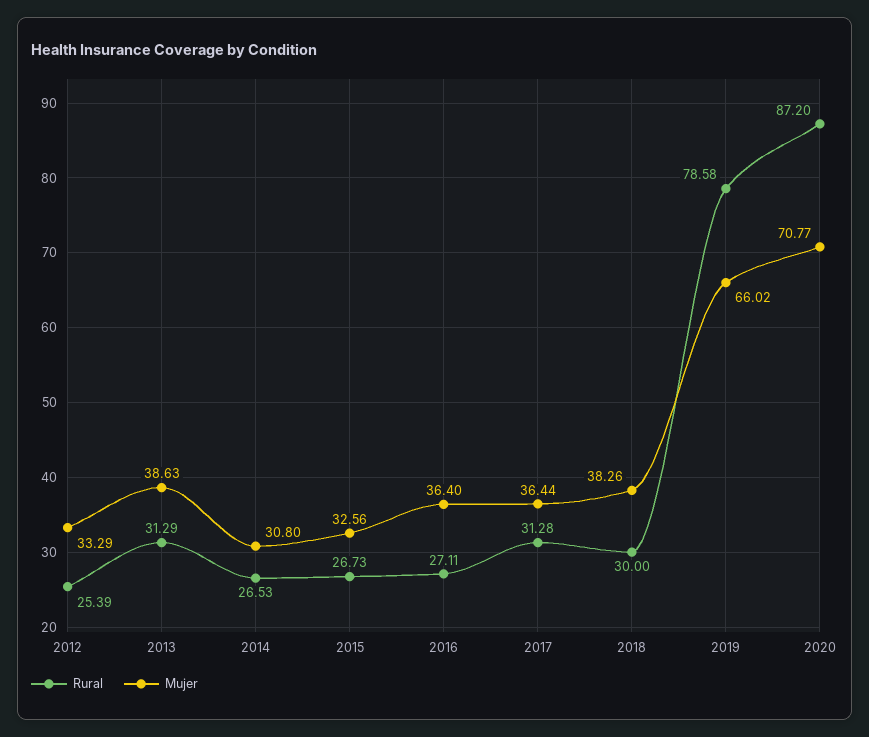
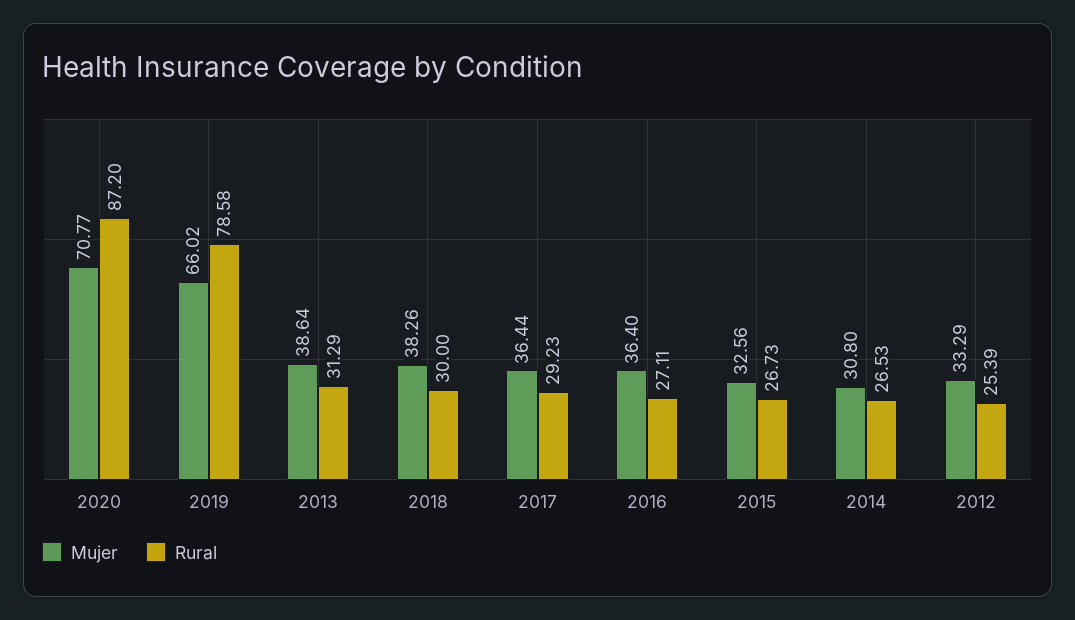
  {
    "Rural": {
      "2012": 25.39,
      "2013": 31.29,
      "2014": 26.53,
      "2015": 26.73,
      "2016": 27.11,
-     "2017": 31.28,
+     "2017": 29.23,
      "2018": 30,
      "2019": 78.58,
      "2020": 87.2
    },
    "Mujer": {
      "2012": 33.29,
-     "2013": 38.63,
+     "2013": 38.64,
      "2014": 30.8,
      "2015": 32.56,
      "2016": 36.4,
      "2017": 36.44,
      "2018": 38.26,
      "2019": 66.02,
      "2020": 70.77
    }
  }

